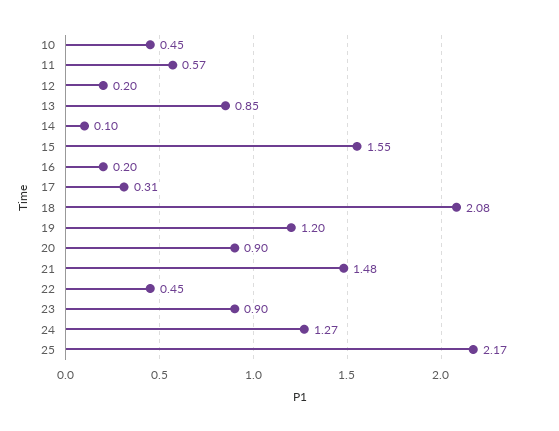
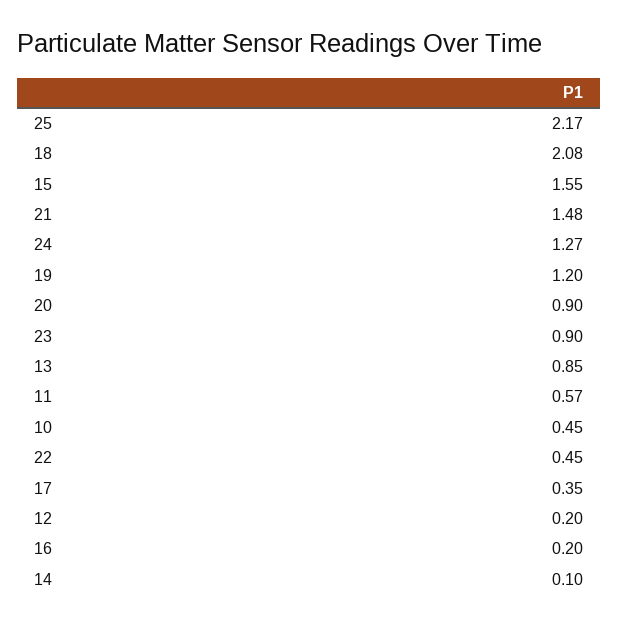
  {
    "10": 0.45,
    "11": 0.57,
    "12": 0.2,
    "13": 0.85,
    "14": 0.1,
    "15": 1.55,
    "16": 0.2,
-   "17": 0.31,
+   "17": 0.35,
    "18": 2.08,
    "19": 1.2,
    "20": 0.9,
    "21": 1.48,
    "22": 0.45,
    "23": 0.9,
    "24": 1.27,
    "25": 2.17
  }

